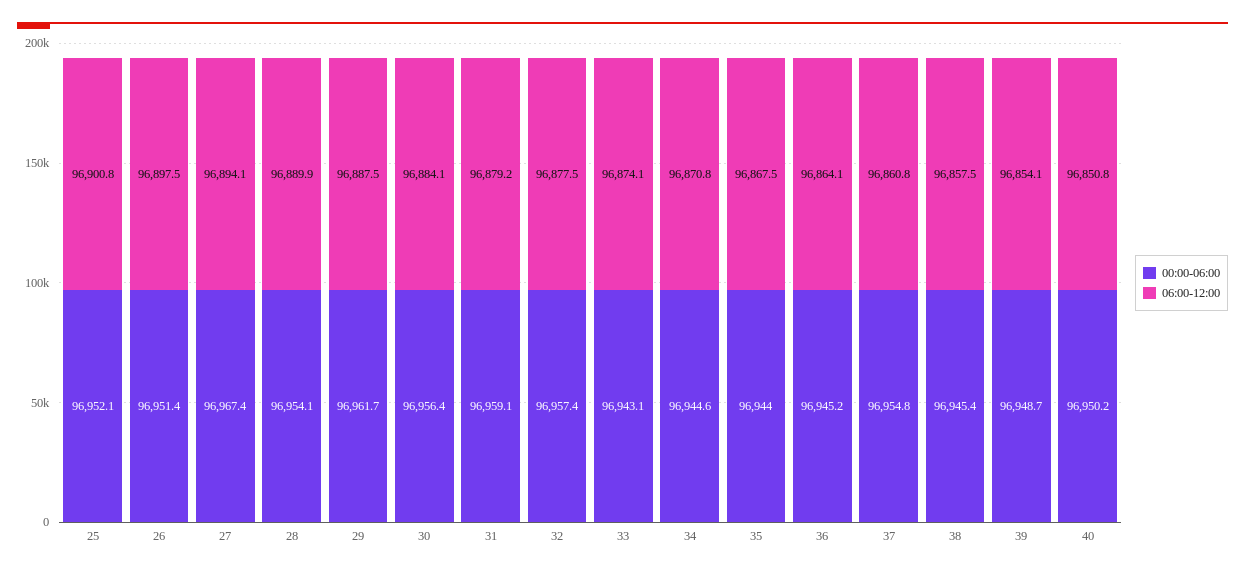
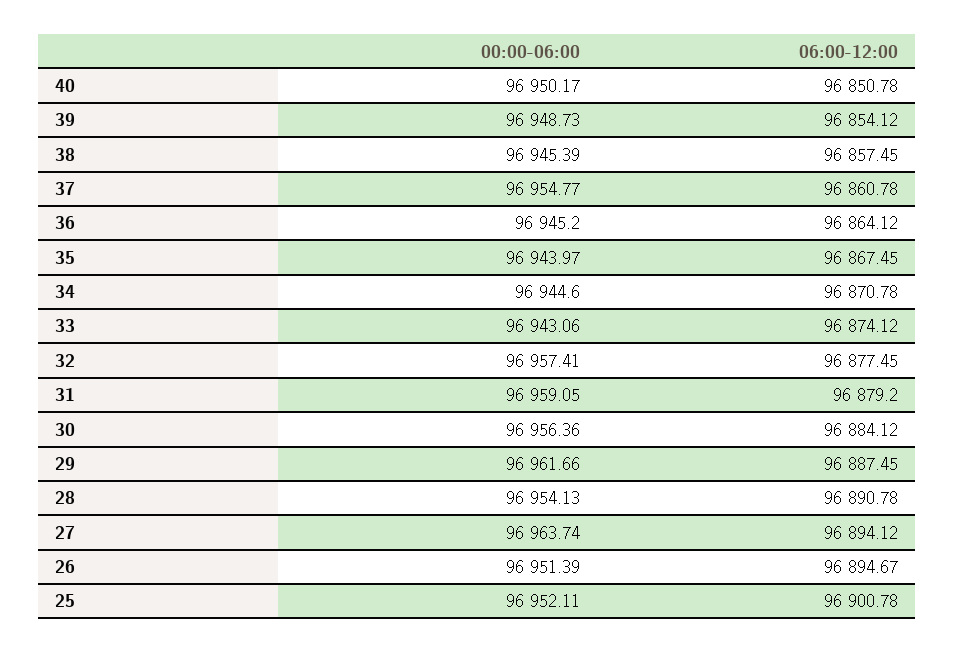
  {
    "00:00-06:00": {
      "25": 96952.11,
      "26": 96951.39,
-     "27": 96967.4,
+     "27": 96963.74,
      "28": 96954.13,
      "29": 96961.66,
      "30": 96956.36,
      "31": 96959.05,
      "32": 96957.41,
      "33": 96943.06,
      "34": 96944.6,
      "35": 96943.97,
      "36": 96945.2,
      "37": 96954.77,
      "38": 96945.39,
      "39": 96948.73,
      "40": 96950.17
    },
    "06:00-12:00": {
      "25": 96900.78,
-     "26": 96897.5,
+     "26": 96894.67,
      "27": 96894.12,
-     "28": 96889.9,
+     "28": 96890.78,
      "29": 96887.45,
      "30": 96884.12,
      "31": 96879.2,
      "32": 96877.45,
      "33": 96874.12,
      "34": 96870.78,
      "35": 96867.45,
      "36": 96864.12,
      "37": 96860.78,
      "38": 96857.45,
      "39": 96854.12,
      "40": 96850.78
    }
  }

